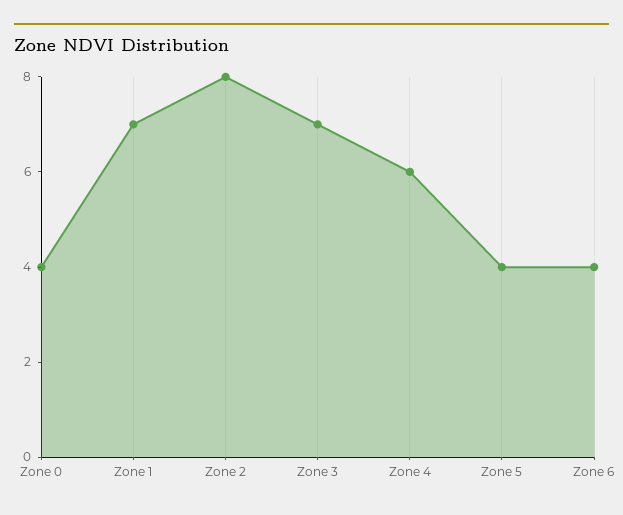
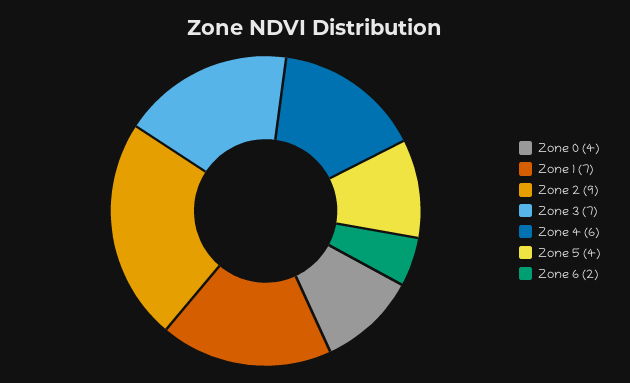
  {
    "Zone 0": 4,
    "Zone 1": 7,
-   "Zone 2": 8,
+   "Zone 2": 9,
    "Zone 3": 7,
    "Zone 4": 6,
    "Zone 5": 4,
-   "Zone 6": 4
+   "Zone 6": 2
  }

